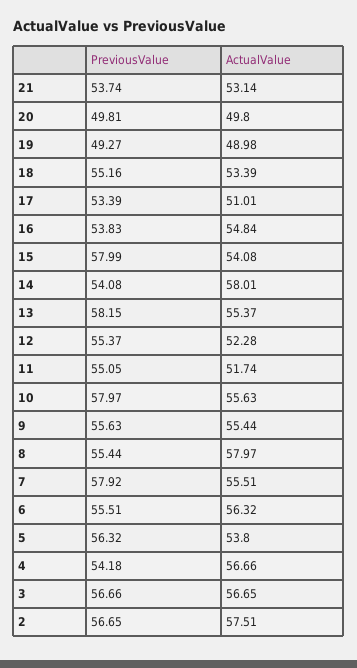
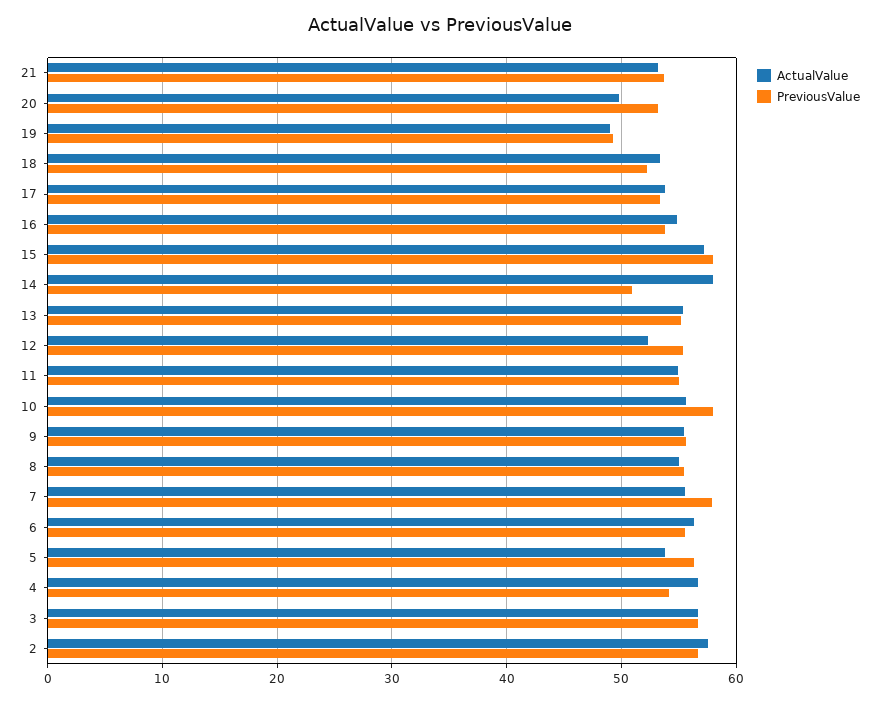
  {
    "PreviousValue": {
      "21": 53.74,
-     "20": 49.81,
+     "20": 53,
      "19": 49.27,
-     "18": 55.16,
+     "18": 52,
      "17": 53.39,
      "16": 53.83,
      "15": 57.99,
-     "14": 54.08,
+     "14": 51,
-     "13": 58.15,
+     "13": 55,
      "12": 55.37,
      "11": 55.05,
      "10": 57.97,
      "9": 55.63,
      "8": 55.44,
      "7": 57.92,
      "6": 55.51,
      "5": 56.32,
      "4": 54.18,
      "3": 56.66,
      "2": 56.65
    },
    "ActualValue": {
      "21": 53.14,
      "20": 49.8,
      "19": 48.98,
      "18": 53.39,
-     "17": 51.01,
+     "17": 54,
      "16": 54.84,
-     "15": 54.08,
+     "15": 57,
      "14": 58.01,
      "13": 55.37,
      "12": 52.28,
-     "11": 51.74,
+     "11": 55,
      "10": 55.63,
      "9": 55.44,
-     "8": 57.97,
+     "8": 55,
      "7": 55.51,
      "6": 56.32,
      "5": 53.8,
      "4": 56.66,
      "3": 56.65,
      "2": 57.51
    }
  }

